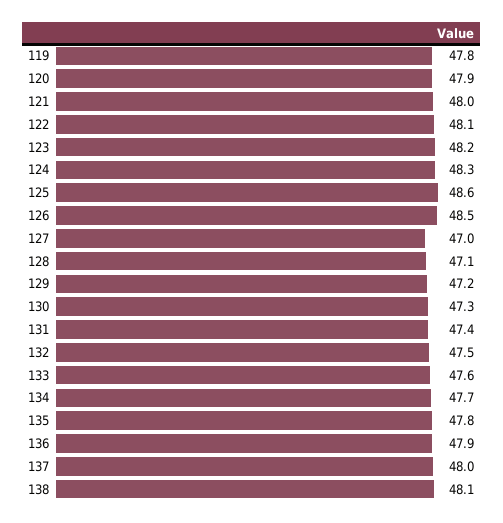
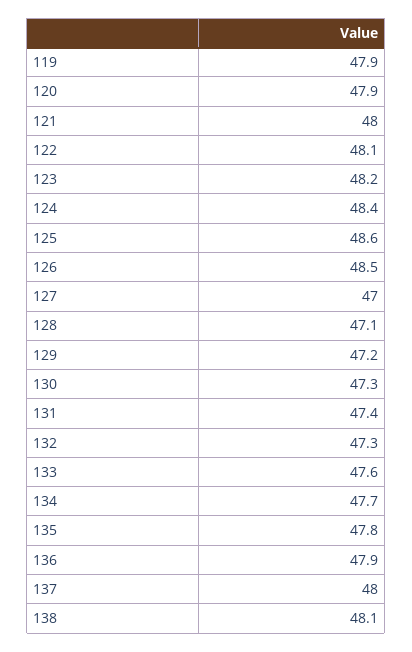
  {
-   "119": 47.8,
+   "119": 47.9,
    "120": 47.9,
    "121": 48,
    "122": 48.1,
    "123": 48.2,
-   "124": 48.3,
+   "124": 48.4,
    "125": 48.6,
    "126": 48.5,
    "127": 47,
    "128": 47.1,
    "129": 47.2,
    "130": 47.3,
    "131": 47.4,
-   "132": 47.5,
+   "132": 47.3,
    "133": 47.6,
    "134": 47.7,
    "135": 47.8,
    "136": 47.9,
    "137": 48,
    "138": 48.1
  }

